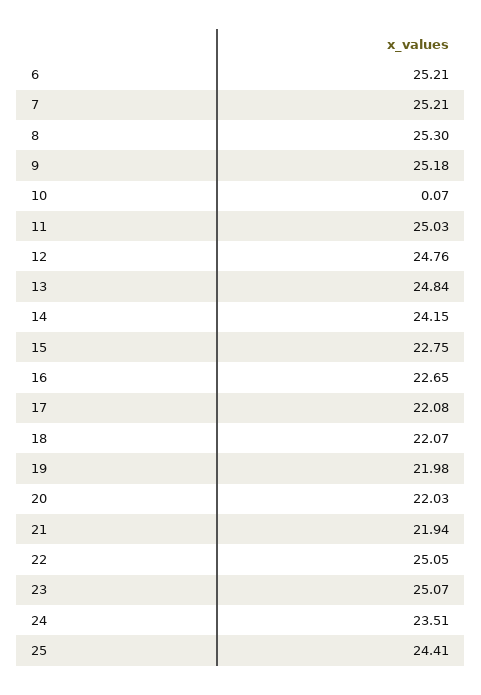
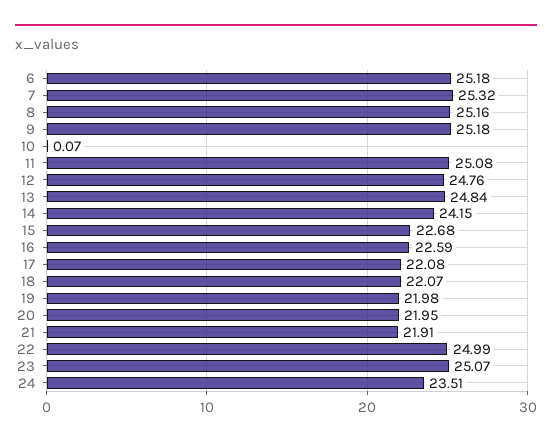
  {
-   "6": 25.21,
+   "6": 25.18,
-   "7": 25.21,
+   "7": 25.32,
-   "8": 25.3,
+   "8": 25.16,
    "9": 25.18,
    "10": 0.07,
-   "11": 25.03,
+   "11": 25.08,
    "12": 24.76,
    "13": 24.84,
    "14": 24.15,
-   "15": 22.75,
+   "15": 22.68,
-   "16": 22.65,
+   "16": 22.59,
    "17": 22.08,
    "18": 22.07,
    "19": 21.98,
-   "20": 22.03,
+   "20": 21.95,
-   "21": 21.94,
+   "21": 21.91,
-   "22": 25.05,
+   "22": 24.99,
    "23": 25.07,
-   "24": 23.51,
+   "24": 23.51
-   "25": 24.41
  }

